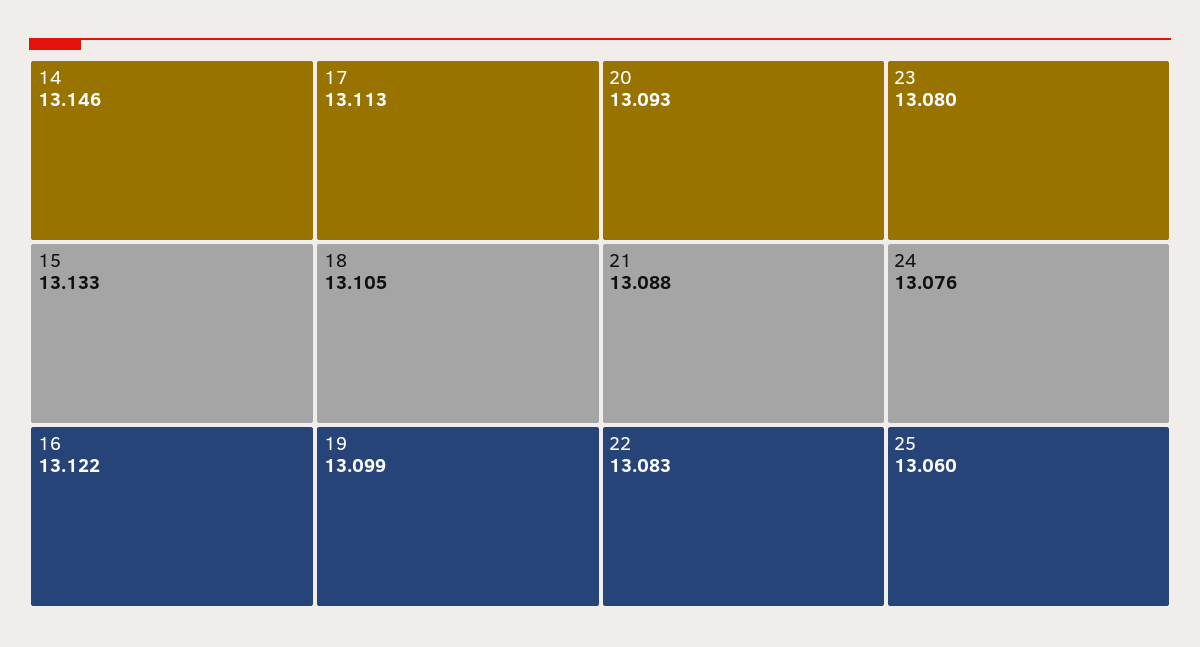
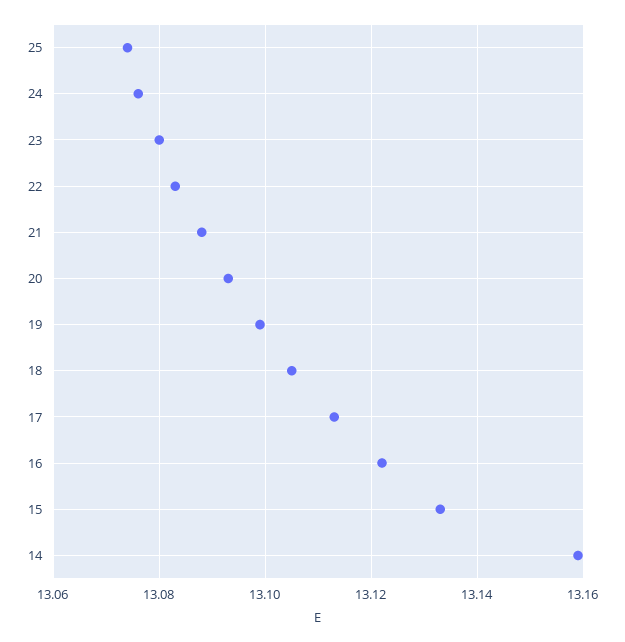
  {
-   "14": 13.146,
+   "14": 13.16,
    "15": 13.133,
    "16": 13.122,
    "17": 13.113,
    "18": 13.105,
    "19": 13.099,
    "20": 13.093,
    "21": 13.088,
    "22": 13.083,
    "23": 13.08,
    "24": 13.076,
-   "25": 13.06
+   "25": 13.075
  }

